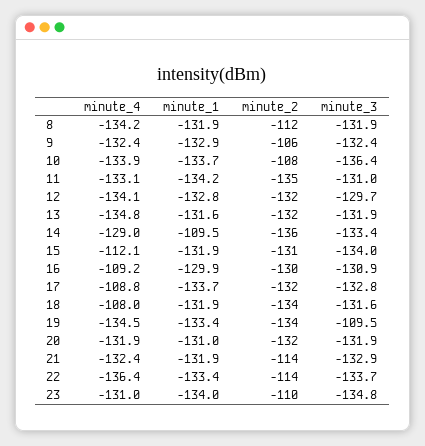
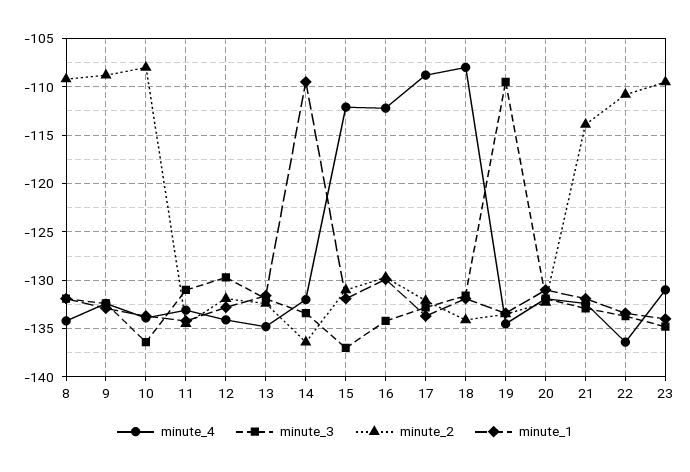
  {
    "minute_4": {
      "8": -134.2,
      "9": -132.4,
      "10": -133.9,
      "11": -133.1,
      "12": -134.1,
      "13": -134.8,
-     "14": -129,
+     "14": -132,
      "15": -112.1,
-     "16": -109.2,
+     "16": -112,
      "17": -108.8,
      "18": -108,
      "19": -134.5,
      "20": -131.9,
      "21": -132.4,
      "22": -136.4,
      "23": -131
    },
    "minute_1": {
      "8": -131.9,
      "9": -132.9,
      "10": -133.7,
      "11": -134.2,
      "12": -132.8,
      "13": -131.6,
      "14": -109.5,
      "15": -131.9,
      "16": -129.9,
      "17": -133.7,
      "18": -131.9,
      "19": -133.4,
      "20": -131,
      "21": -131.9,
      "22": -133.4,
      "23": -134
    },
    "minute_2": {
-     "8": -112,
+     "8": -109,
-     "9": -106,
+     "9": -109,
      "10": -108,
      "11": -135,
      "12": -132,
      "13": -132,
      "14": -136,
      "15": -131,
      "16": -130,
      "17": -132,
      "18": -134,
      "19": -134,
      "20": -132,
      "21": -114,
-     "22": -114,
+     "22": -111,
      "23": -110
    },
    "minute_3": {
      "8": -131.9,
      "9": -132.4,
      "10": -136.4,
      "11": -131,
      "12": -129.7,
      "13": -131.9,
      "14": -133.4,
-     "15": -134,
+     "15": -137,
-     "16": -130.9,
+     "16": -134,
      "17": -132.8,
      "18": -131.6,
      "19": -109.5,
      "20": -131.9,
      "21": -132.9,
      "22": -133.7,
      "23": -134.8
    }
  }

